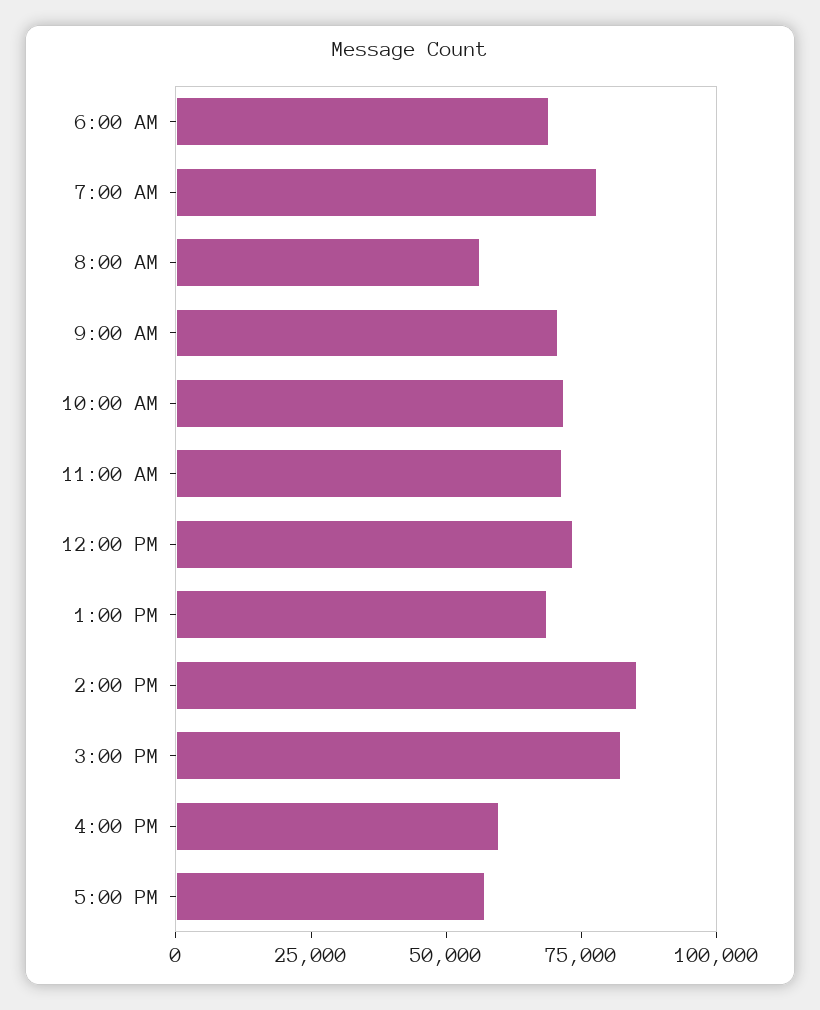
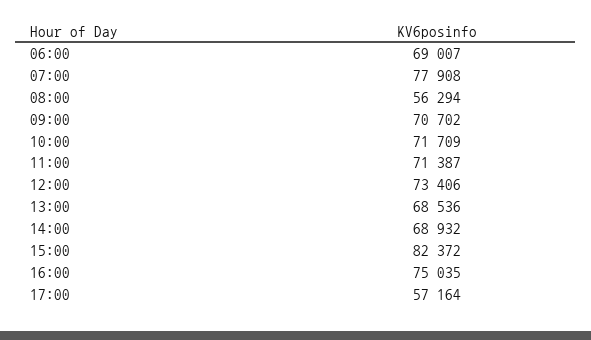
  {
    "6:00 AM": 69007,
    "7:00 AM": 77908,
    "8:00 AM": 56294,
    "9:00 AM": 70702,
    "10:00 AM": 71709,
    "11:00 AM": 71387,
    "12:00 PM": 73406,
    "1:00 PM": 68536,
-   "2:00 PM": 85000,
+   "2:00 PM": 68932,
    "3:00 PM": 82372,
-   "4:00 PM": 60000,
+   "4:00 PM": 75035,
    "5:00 PM": 57164
  }

